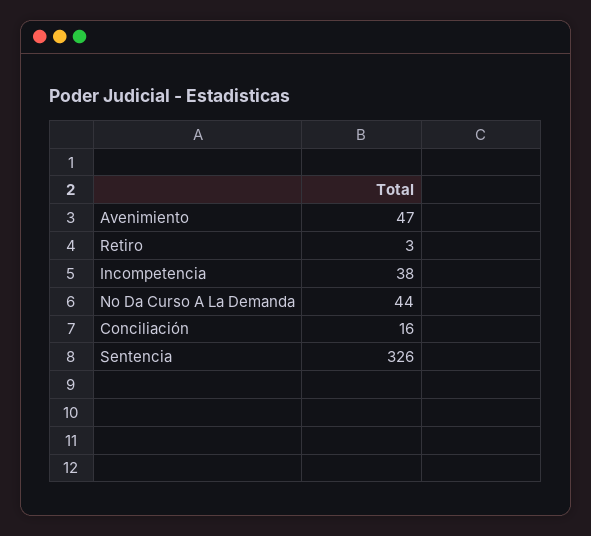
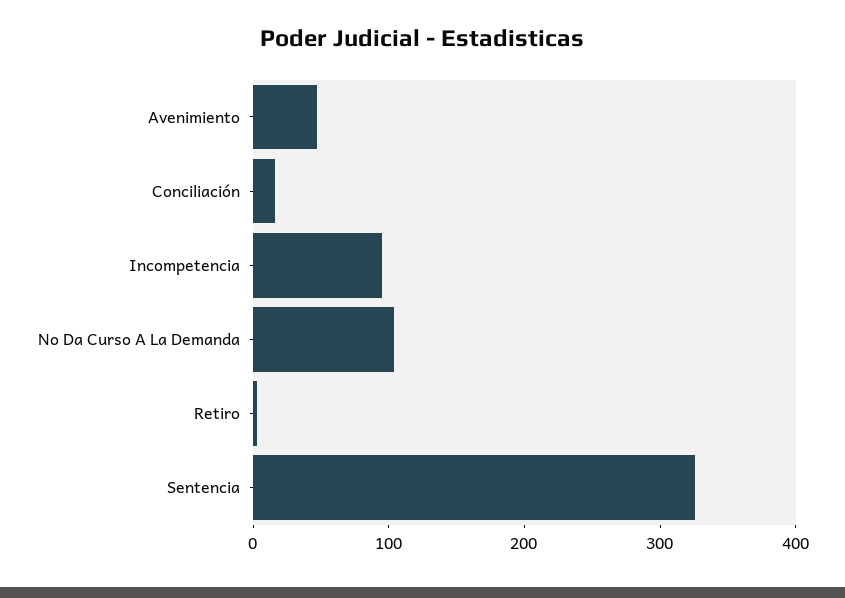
  {
    "Avenimiento": 47,
    "Retiro": 3,
-   "Incompetencia": 38,
+   "Incompetencia": 100,
-   "No Da Curso A La Demanda": 44,
+   "No Da Curso A La Demanda": 100,
    "Conciliación": 16,
    "Sentencia": 326
  }

